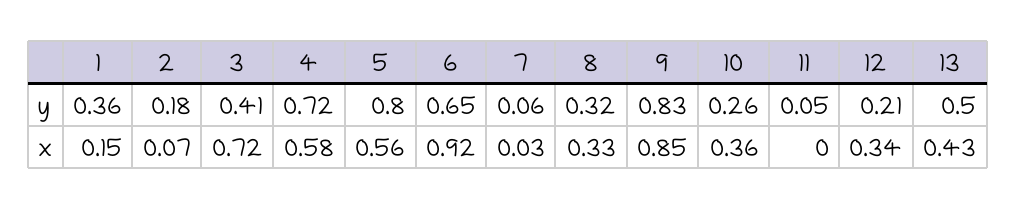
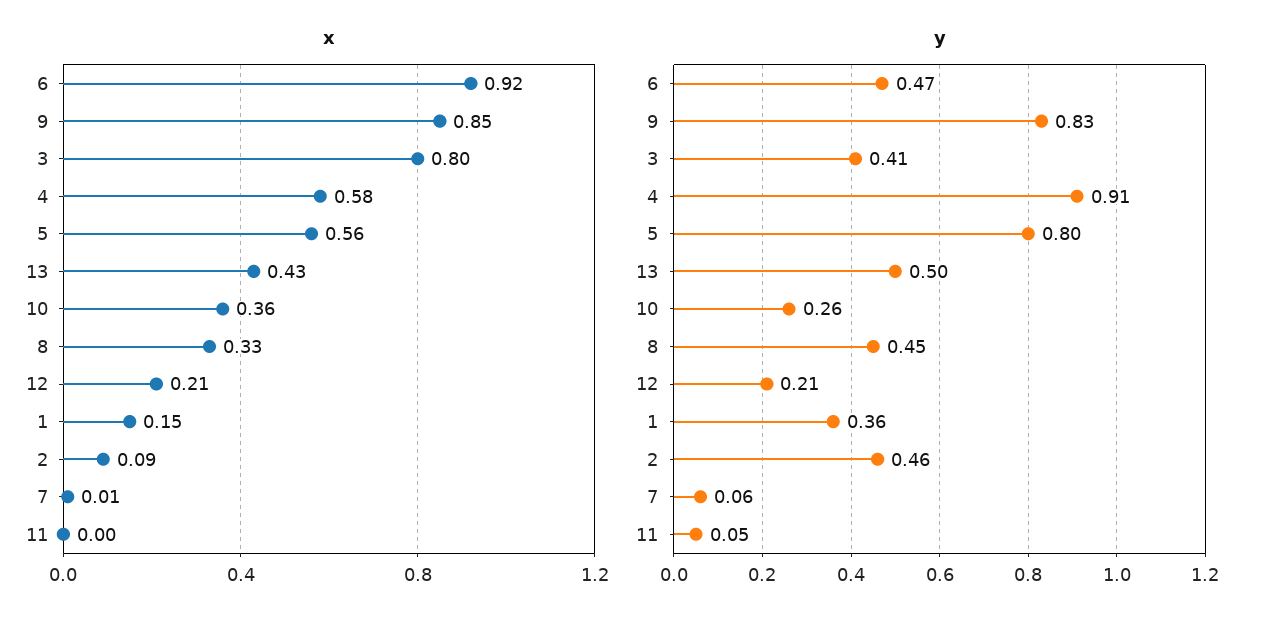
  {
    "y": {
      "1": 0.36,
-     "2": 0.18,
+     "2": 0.46,
      "3": 0.41,
-     "4": 0.72,
+     "4": 0.91,
      "5": 0.8,
-     "6": 0.65,
+     "6": 0.47,
      "7": 0.06,
-     "8": 0.32,
+     "8": 0.45,
      "9": 0.83,
      "10": 0.26,
      "11": 0.05,
      "12": 0.21,
      "13": 0.5
    },
    "x": {
      "1": 0.15,
-     "2": 0.07,
+     "2": 0.09,
-     "3": 0.72,
+     "3": 0.8,
      "4": 0.58,
      "5": 0.56,
      "6": 0.92,
-     "7": 0.03,
+     "7": 0.01,
      "8": 0.33,
      "9": 0.85,
      "10": 0.36,
      "11": 0,
-     "12": 0.34,
+     "12": 0.21,
      "13": 0.43
    }
  }

